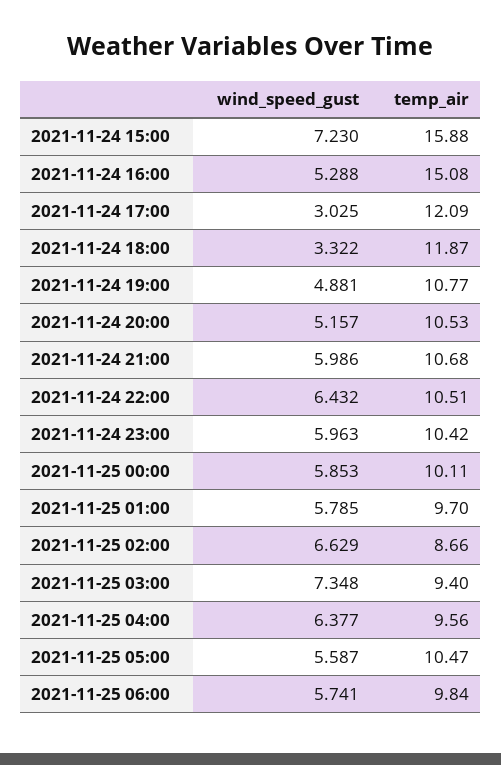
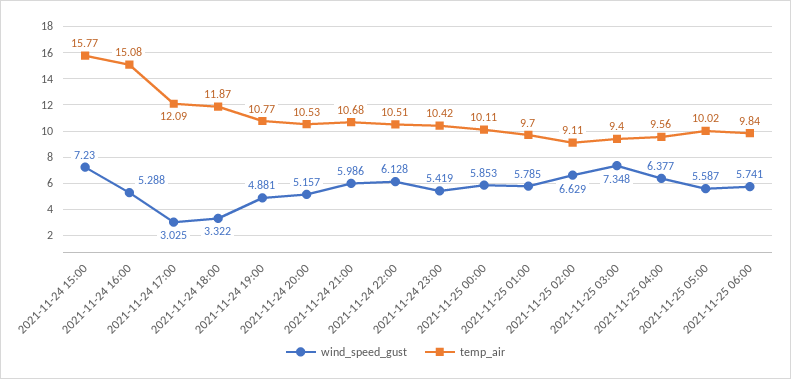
  {
    "wind_speed_gust": {
      "2021-11-24 15:00": 7.23,
      "2021-11-24 16:00": 5.288,
      "2021-11-24 17:00": 3.025,
      "2021-11-24 18:00": 3.322,
      "2021-11-24 19:00": 4.881,
      "2021-11-24 20:00": 5.157,
      "2021-11-24 21:00": 5.986,
-     "2021-11-24 22:00": 6.432,
+     "2021-11-24 22:00": 6.128,
-     "2021-11-24 23:00": 5.963,
+     "2021-11-24 23:00": 5.419,
      "2021-11-25 00:00": 5.853,
      "2021-11-25 01:00": 5.785,
      "2021-11-25 02:00": 6.629,
      "2021-11-25 03:00": 7.348,
      "2021-11-25 04:00": 6.377,
      "2021-11-25 05:00": 5.587,
      "2021-11-25 06:00": 5.741
    },
    "temp_air": {
-     "2021-11-24 15:00": 15.88,
+     "2021-11-24 15:00": 15.77,
      "2021-11-24 16:00": 15.08,
      "2021-11-24 17:00": 12.09,
      "2021-11-24 18:00": 11.87,
      "2021-11-24 19:00": 10.77,
      "2021-11-24 20:00": 10.53,
      "2021-11-24 21:00": 10.68,
      "2021-11-24 22:00": 10.51,
      "2021-11-24 23:00": 10.42,
      "2021-11-25 00:00": 10.11,
      "2021-11-25 01:00": 9.7,
-     "2021-11-25 02:00": 8.66,
+     "2021-11-25 02:00": 9.11,
      "2021-11-25 03:00": 9.4,
      "2021-11-25 04:00": 9.56,
-     "2021-11-25 05:00": 10.47,
+     "2021-11-25 05:00": 10.02,
      "2021-11-25 06:00": 9.84
    }
  }

